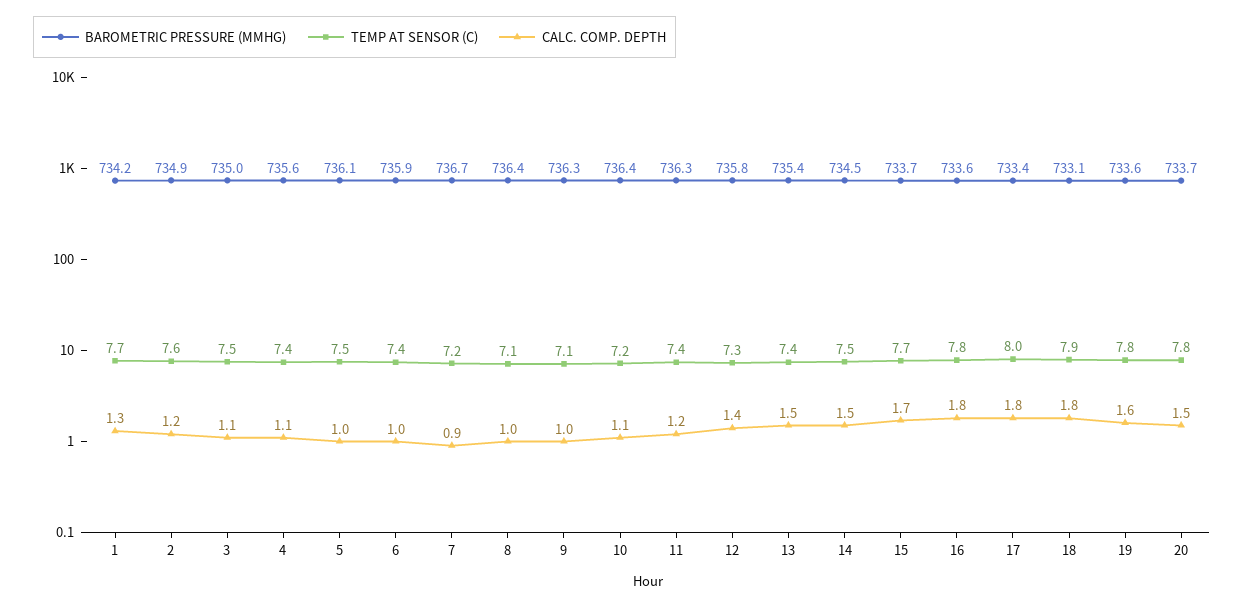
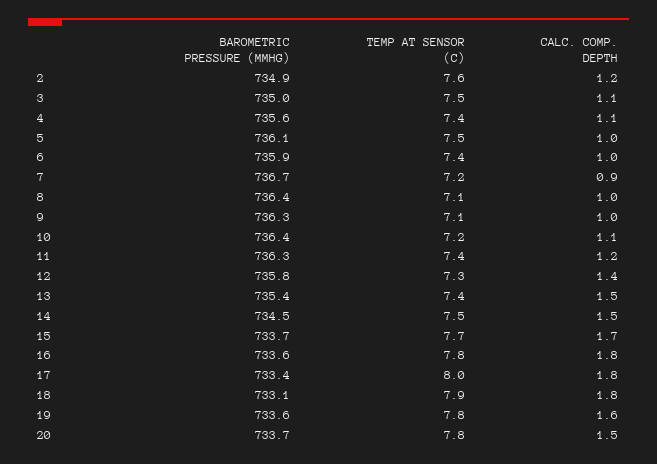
  {
    "BAROMETRIC PRESSURE (MMHG)": {
-     "1": 734.2,
      "2": 734.9,
      "3": 735,
      "4": 735.6,
      "5": 736.1,
      "6": 735.9,
      "7": 736.7,
      "8": 736.4,
      "9": 736.3,
      "10": 736.4,
      "11": 736.3,
      "12": 735.8,
      "13": 735.4,
      "14": 734.5,
      "15": 733.7,
      "16": 733.6,
      "17": 733.4,
      "18": 733.1,
      "19": 733.6,
      "20": 733.7
    },
    "TEMP AT SENSOR (C)": {
-     "1": 7.7,
      "2": 7.6,
      "3": 7.5,
      "4": 7.4,
      "5": 7.5,
      "6": 7.4,
      "7": 7.2,
      "8": 7.1,
      "9": 7.1,
      "10": 7.2,
      "11": 7.4,
      "12": 7.3,
      "13": 7.4,
      "14": 7.5,
      "15": 7.7,
      "16": 7.8,
      "17": 8,
      "18": 7.9,
      "19": 7.8,
      "20": 7.8
    },
    "CALC. COMP. DEPTH": {
-     "1": 1.3,
      "2": 1.2,
      "3": 1.1,
      "4": 1.1,
      "5": 1,
      "6": 1,
      "7": 0.9,
      "8": 1,
      "9": 1,
      "10": 1.1,
      "11": 1.2,
      "12": 1.4,
      "13": 1.5,
      "14": 1.5,
      "15": 1.7,
      "16": 1.8,
      "17": 1.8,
      "18": 1.8,
      "19": 1.6,
      "20": 1.5
    }
  }

